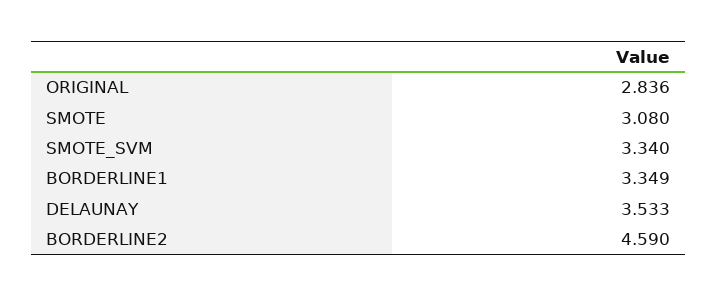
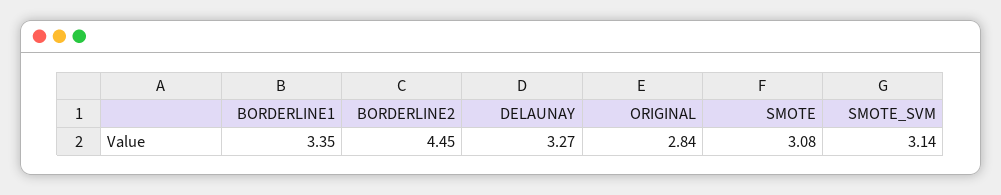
  {
    "ORIGINAL": 2.836,
    "SMOTE": 3.08,
-   "SMOTE_SVM": 3.34,
+   "SMOTE_SVM": 3.14,
    "BORDERLINE1": 3.349,
-   "DELAUNAY": 3.533,
+   "DELAUNAY": 3.27,
-   "BORDERLINE2": 4.59
+   "BORDERLINE2": 4.45
  }

